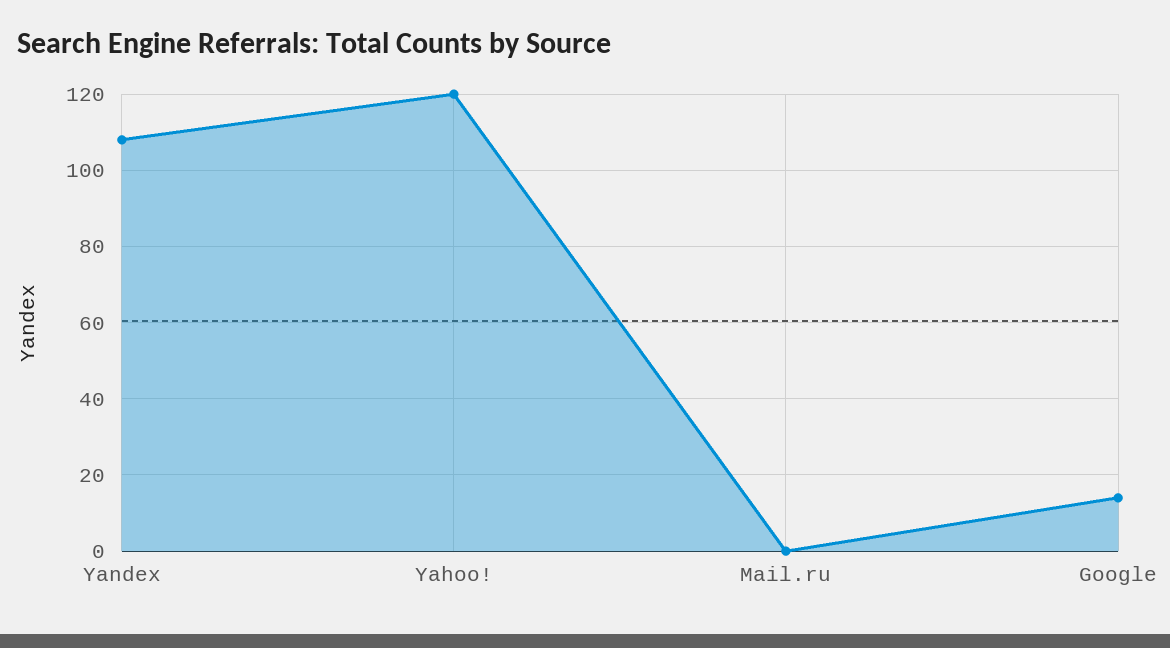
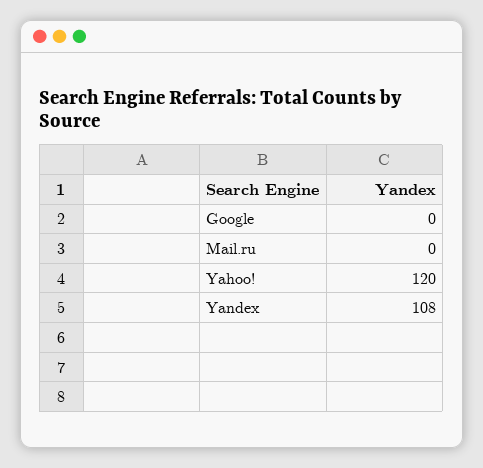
  {
    "Yandex": 108,
    "Yahoo!": 120,
    "Mail.ru": 0,
-   "Google": 15
+   "Google": 0
  }

